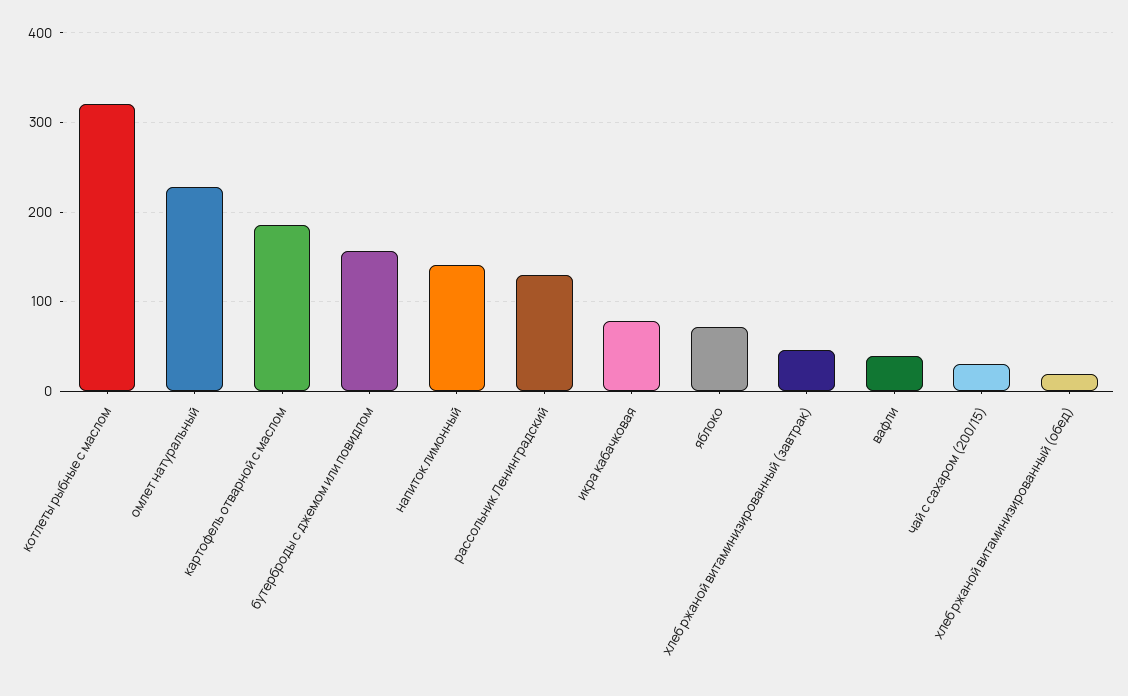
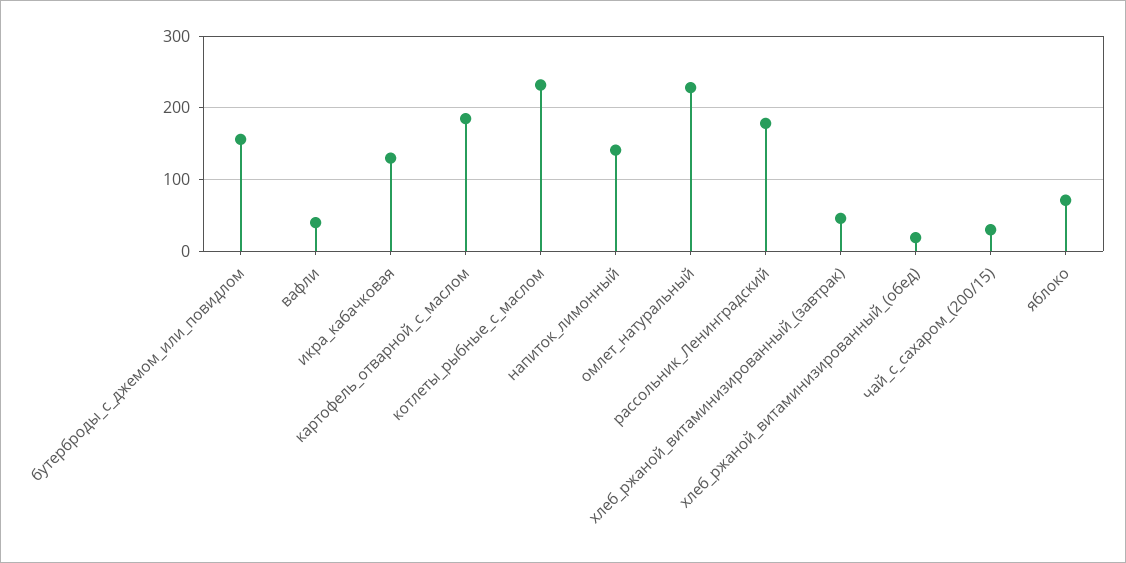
  {
-   "котлеты рыбные с маслом": 320,
+   "котлеты рыбные с маслом": 230,
    "омлет натуральный": 230,
    "картофель отварной с маслом": 190,
    "бутерброды с джемом или повидлом": 160,
    "напиток лимонный": 140,
-   "рассольник Ленинградский": 130,
+   "рассольник Ленинградский": 180,
-   "икра кабачковая": 80,
+   "икра кабачковая": 130,
    "яблоко": 70,
    "хлеб ржаной витаминизированный (завтрак)": 50,
    "вафли": 40,
    "чай с сахаром (200/15)": 30,
    "хлеб ржаной витаминизированный (обед)": 20
  }

